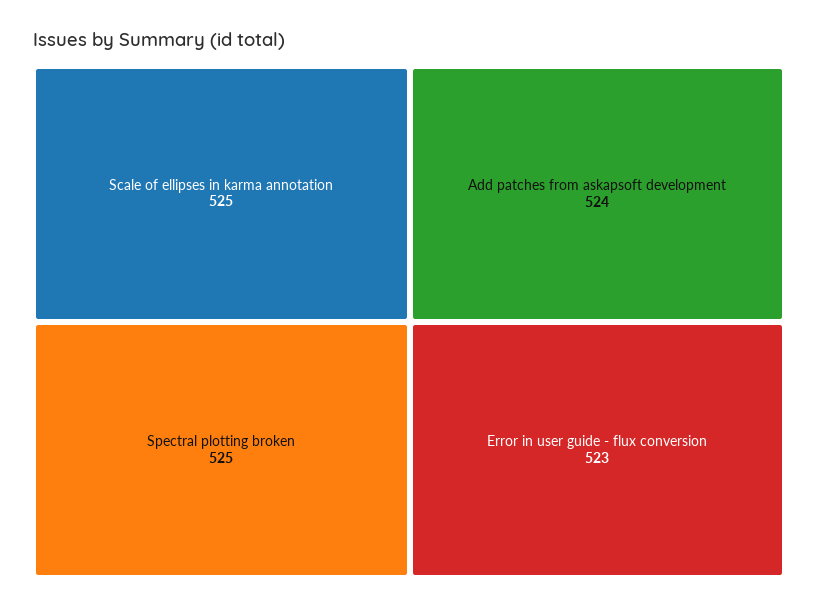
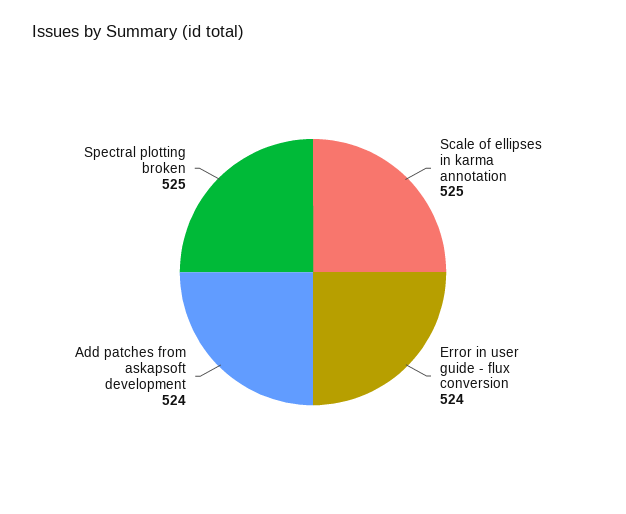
  {
    "Scale of ellipses in karma annotation": 525,
    "Spectral plotting broken": 525,
    "Add patches from askapsoft development": 524,
-   "Error in user guide - flux conversion": 523
+   "Error in user guide - flux conversion": 524
  }

